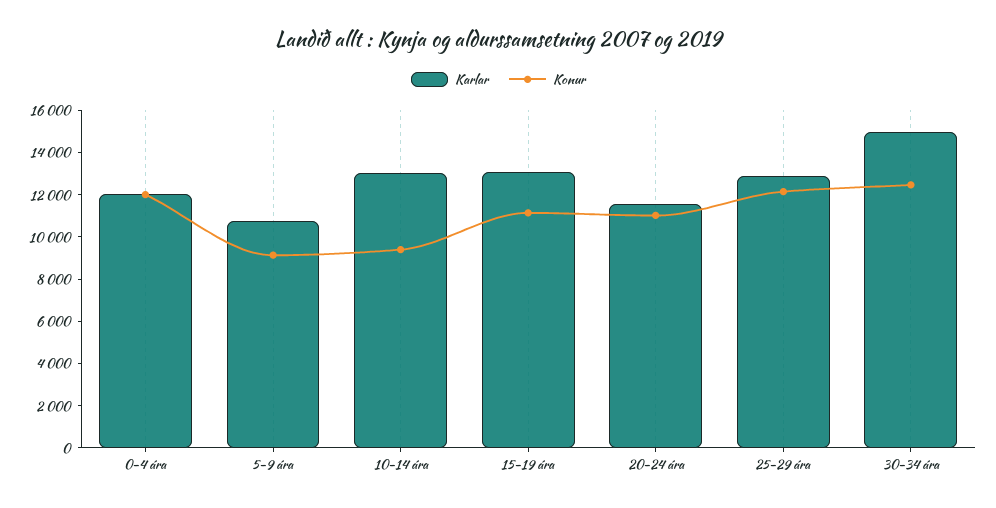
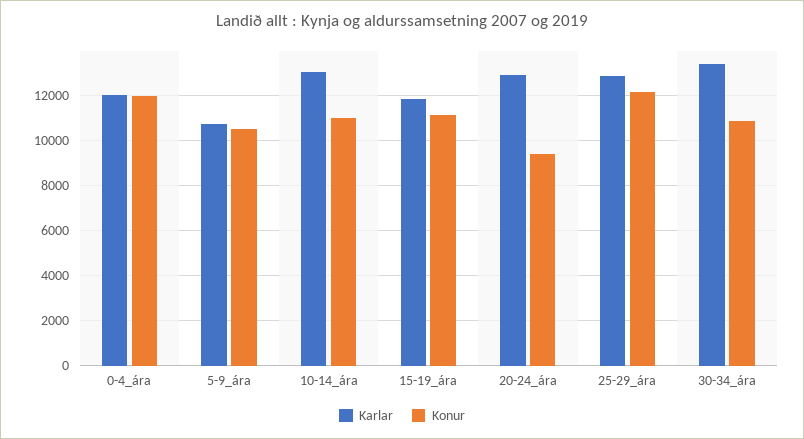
  {
    "Karlar": {
      "0-4 ára": 12000,
      "5-9 ára": 11000,
      "10-14 ára": 13000,
-     "15-19 ára": 13000,
+     "15-19 ára": 12000,
-     "20-24 ára": 11500,
+     "20-24 ára": 13000,
      "25-29 ára": 13000,
-     "30-34 ára": 15000
+     "30-34 ára": 13500
    },
    "Konur": {
      "0-4 ára": 12000,
-     "5-9 ára": 9000,
+     "5-9 ára": 10500,
-     "10-14 ára": 9500,
+     "10-14 ára": 11000,
      "15-19 ára": 11000,
-     "20-24 ára": 11000,
+     "20-24 ára": 9500,
      "25-29 ára": 12000,
-     "30-34 ára": 12500
+     "30-34 ára": 11000
    }
  }

